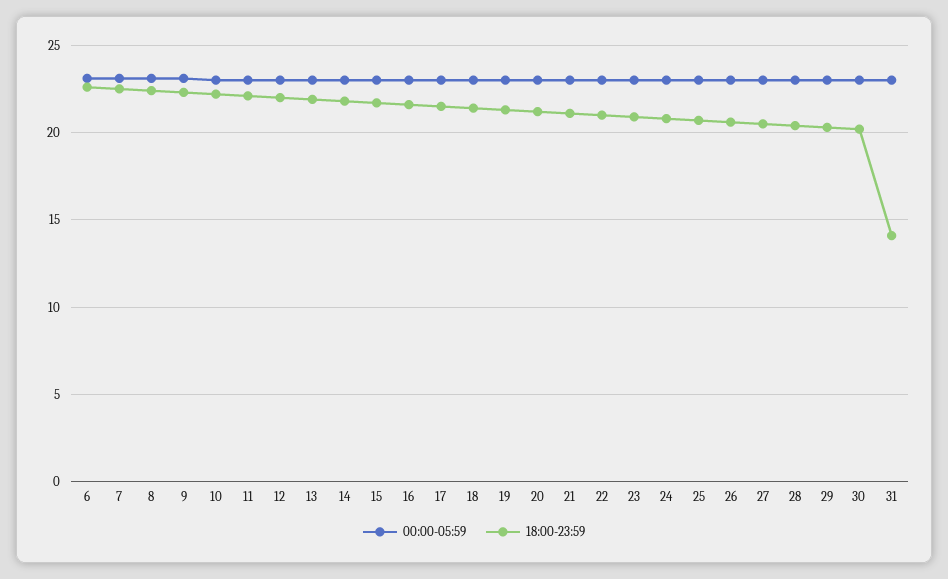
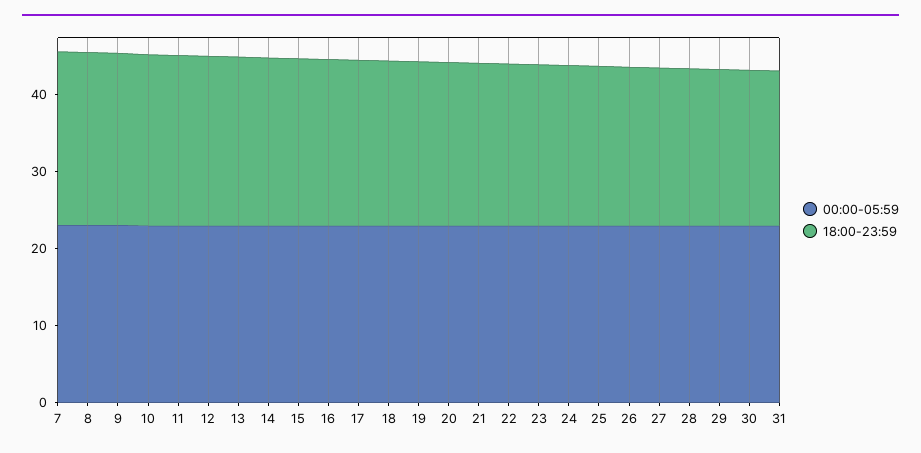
  {
    "00:00-05:59": {
-     "6": 23,
      "7": 23,
      "8": 23,
      "9": 23,
      "10": 23,
      "11": 23,
      "12": 23,
      "13": 23,
      "14": 23,
      "15": 23,
      "16": 23,
      "17": 23,
      "18": 23,
      "19": 23,
      "20": 23,
      "21": 23,
      "22": 23,
      "23": 23,
      "24": 23,
      "25": 23,
      "26": 23,
      "27": 23,
      "28": 23,
      "29": 23,
      "30": 23,
      "31": 23
    },
    "18:00-23:59": {
-     "6": 22.5,
      "7": 22.5,
      "8": 22.5,
      "9": 22.5,
      "10": 22,
      "11": 22,
      "12": 22,
      "13": 22,
      "14": 22,
      "15": 21.5,
      "16": 21.5,
      "17": 21.5,
      "18": 21.5,
      "19": 21.5,
      "20": 21,
      "21": 21,
      "22": 21,
      "23": 21,
      "24": 21,
      "25": 20.5,
      "26": 20.5,
      "27": 20.5,
      "28": 20.5,
      "29": 20.5,
      "30": 20,
-     "31": 14
+     "31": 20
    }
  }

